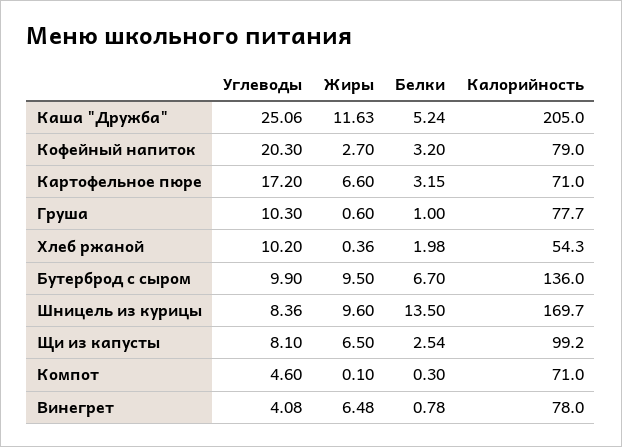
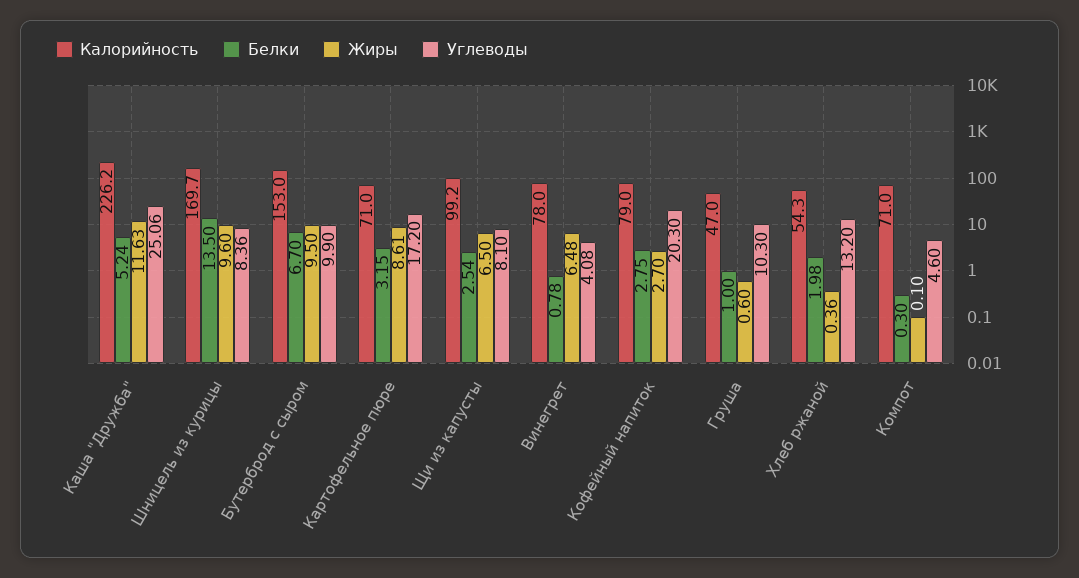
  {
    "Углеводы": {
      "Каша \"Дружба\"": 25.06,
      "Кофейный напиток": 20.3,
      "Картофельное пюре": 17.2,
      "Груша": 10.3,
-     "Хлеб ржаной": 10.2,
+     "Хлеб ржаной": 13.2,
      "Бутерброд с сыром": 9.9,
      "Шницель из курицы": 8.36,
      "Щи из капусты": 8.1,
      "Компот": 4.6,
      "Винегрет": 4.08
    },
    "Жиры": {
      "Каша \"Дружба\"": 11.63,
      "Кофейный напиток": 2.7,
-     "Картофельное пюре": 6.6,
+     "Картофельное пюре": 8.61,
      "Груша": 0.6,
      "Хлеб ржаной": 0.36,
      "Бутерброд с сыром": 9.5,
      "Шницель из курицы": 9.6,
      "Щи из капусты": 6.5,
      "Компот": 0.1,
      "Винегрет": 6.48
    },
    "Белки": {
      "Каша \"Дружба\"": 5.24,
-     "Кофейный напиток": 3.2,
+     "Кофейный напиток": 2.75,
      "Картофельное пюре": 3.15,
      "Груша": 1,
      "Хлеб ржаной": 1.98,
      "Бутерброд с сыром": 6.7,
      "Шницель из курицы": 13.5,
      "Щи из капусты": 2.54,
      "Компот": 0.3,
      "Винегрет": 0.78
    },
    "Калорийность": {
-     "Каша \"Дружба\"": 205,
+     "Каша \"Дружба\"": 226.2,
      "Кофейный напиток": 79,
      "Картофельное пюре": 71,
-     "Груша": 77.7,
+     "Груша": 47,
      "Хлеб ржаной": 54.3,
-     "Бутерброд с сыром": 136,
+     "Бутерброд с сыром": 153,
      "Шницель из курицы": 169.7,
      "Щи из капусты": 99.2,
      "Компот": 71,
      "Винегрет": 78
    }
  }

